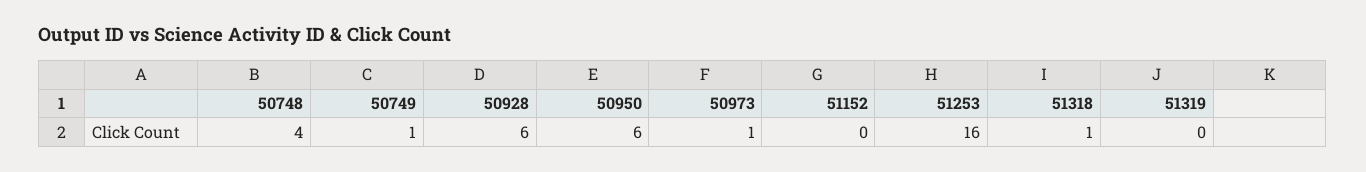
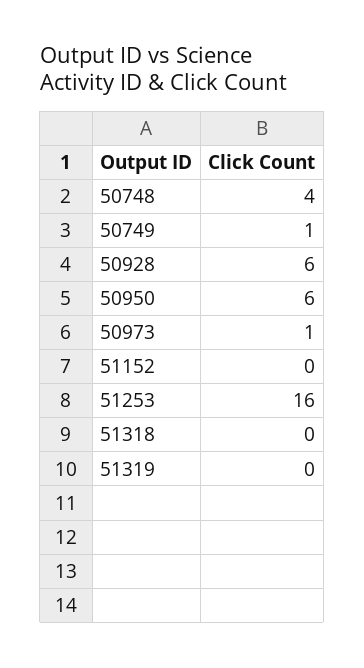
  {
    "50748": 4,
    "50749": 1,
    "50928": 6,
    "50950": 6,
    "50973": 1,
    "51152": 0,
    "51253": 16,
-   "51318": 1,
+   "51318": 0,
    "51319": 0
  }

